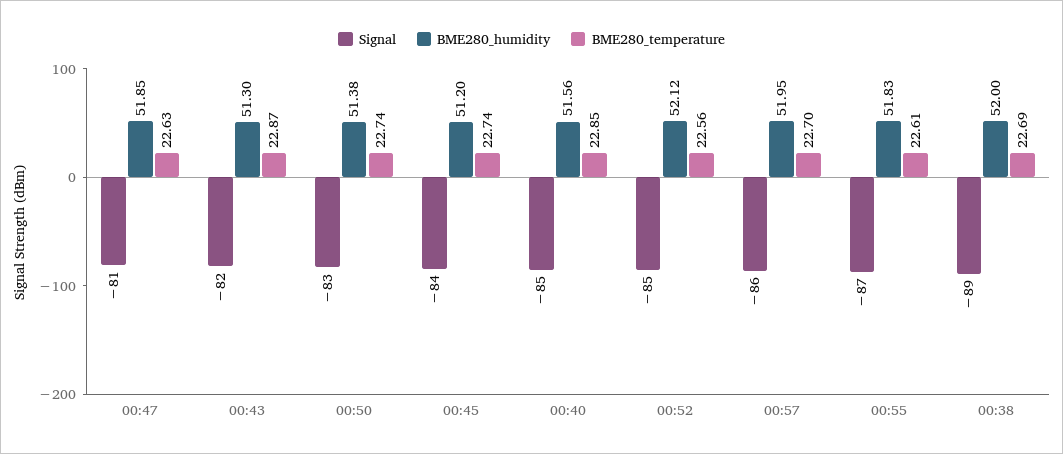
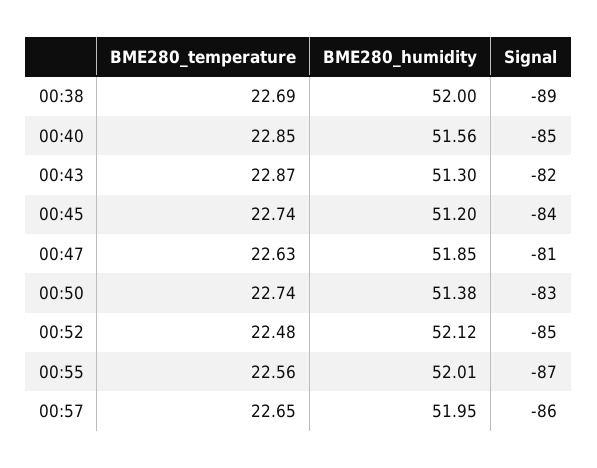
  {
    "Signal": {
      "00:47": -81,
      "00:43": -82,
      "00:50": -83,
      "00:45": -84,
      "00:40": -85,
      "00:52": -85,
      "00:57": -86,
      "00:55": -87,
      "00:38": -89
    },
    "BME280_humidity": {
      "00:47": 51.85,
      "00:43": 51.3,
      "00:50": 51.38,
      "00:45": 51.2,
      "00:40": 51.56,
      "00:52": 52.12,
      "00:57": 51.95,
-     "00:55": 51.83,
+     "00:55": 52.01,
      "00:38": 52
    },
    "BME280_temperature": {
      "00:47": 22.63,
      "00:43": 22.87,
      "00:50": 22.74,
      "00:45": 22.74,
      "00:40": 22.85,
-     "00:52": 22.56,
+     "00:52": 22.48,
-     "00:57": 22.7,
+     "00:57": 22.65,
-     "00:55": 22.61,
+     "00:55": 22.56,
      "00:38": 22.69
    }
  }

